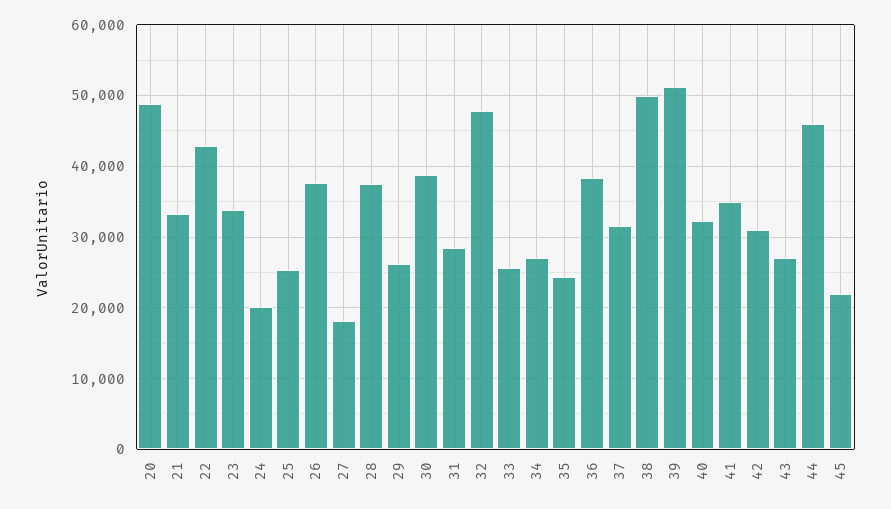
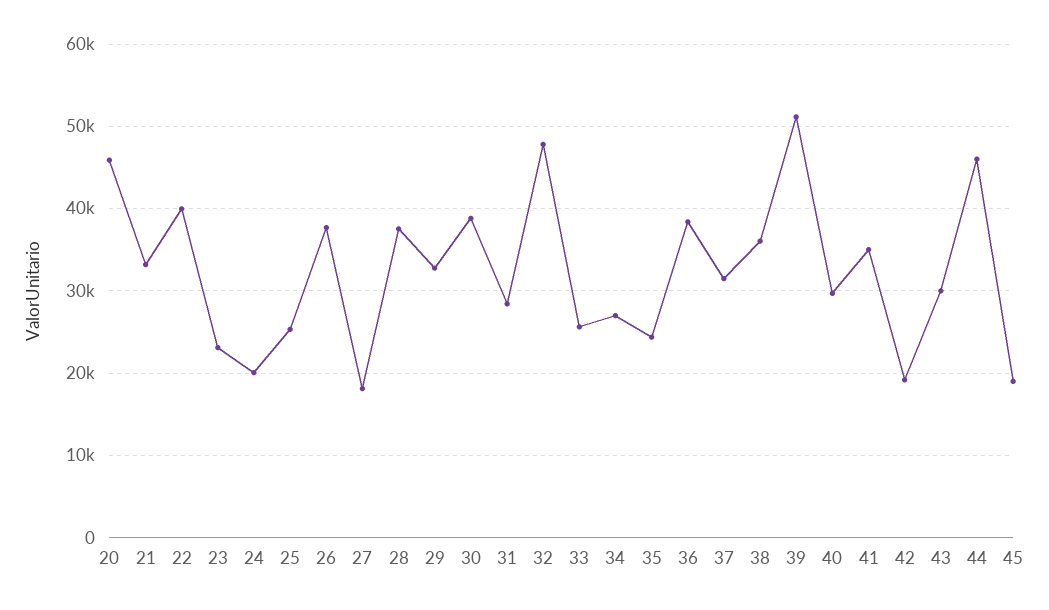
  {
-   "20": 49000,
+   "20": 46000,
    "21": 33000,
-   "22": 43000,
+   "22": 40000,
-   "23": 34000,
+   "23": 23000,
    "24": 20000,
    "25": 25000,
    "26": 38000,
    "27": 18000,
    "28": 38000,
-   "29": 26000,
+   "29": 33000,
    "30": 39000,
    "31": 28000,
    "32": 48000,
    "33": 26000,
    "34": 27000,
    "35": 24000,
    "36": 38000,
    "37": 31000,
-   "38": 50000,
+   "38": 36000,
    "39": 51000,
-   "40": 32000,
+   "40": 30000,
    "41": 35000,
-   "42": 31000,
+   "42": 19000,
-   "43": 27000,
+   "43": 30000,
    "44": 46000,
-   "45": 22000
+   "45": 19000
  }

